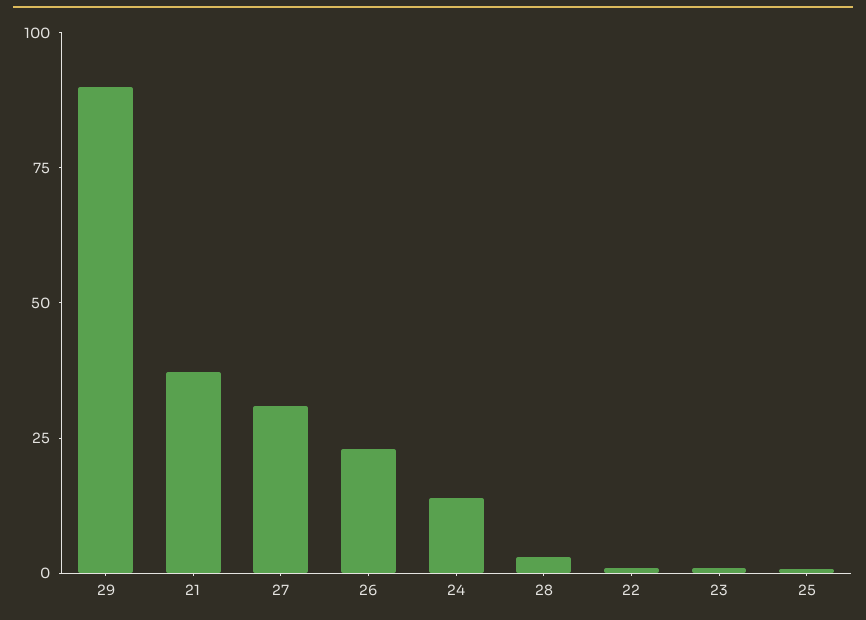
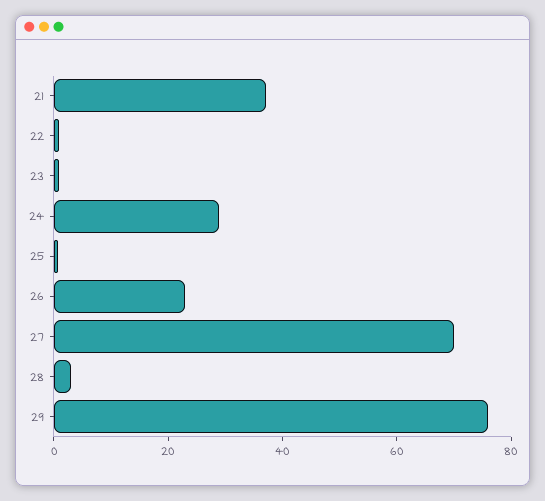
  {
-   "29": 90,
+   "29": 75,
    "21": 35,
-   "27": 30,
+   "27": 70,
    "26": 25,
-   "24": 15,
+   "24": 30,
    "28": 5,
    "22": 0,
    "23": 0,
    "25": 0
  }

